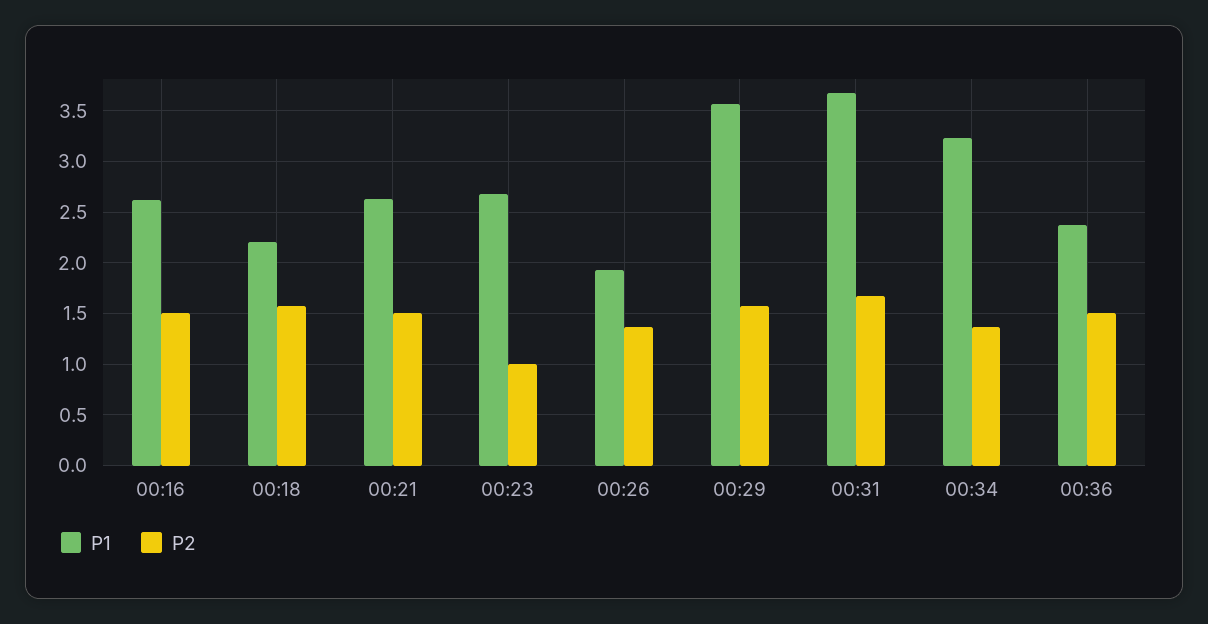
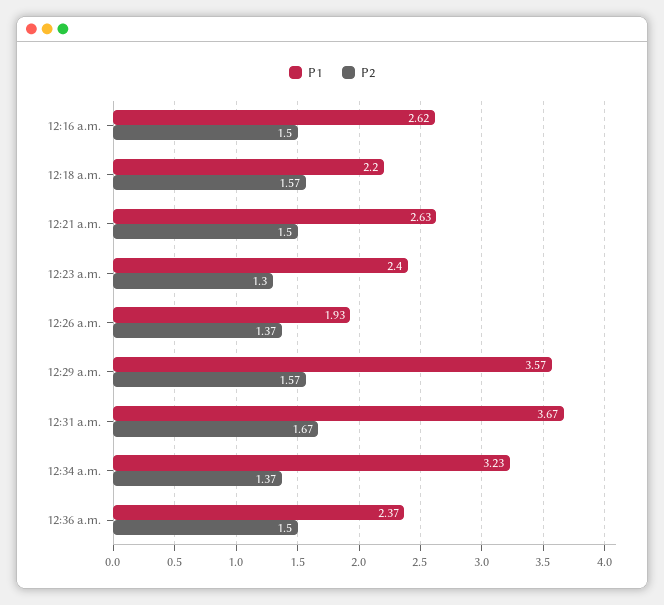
  {
    "P1": {
      "00:16": 2.62,
      "00:18": 2.2,
      "00:21": 2.63,
-     "00:23": 2.7,
+     "00:23": 2.4,
      "00:26": 1.93,
      "00:29": 3.57,
      "00:31": 3.67,
      "00:34": 3.23,
      "00:36": 2.37
    },
    "P2": {
      "00:16": 1.5,
      "00:18": 1.57,
      "00:21": 1.5,
-     "00:23": 1,
+     "00:23": 1.3,
      "00:26": 1.37,
      "00:29": 1.57,
      "00:31": 1.67,
      "00:34": 1.37,
      "00:36": 1.5
    }
  }

